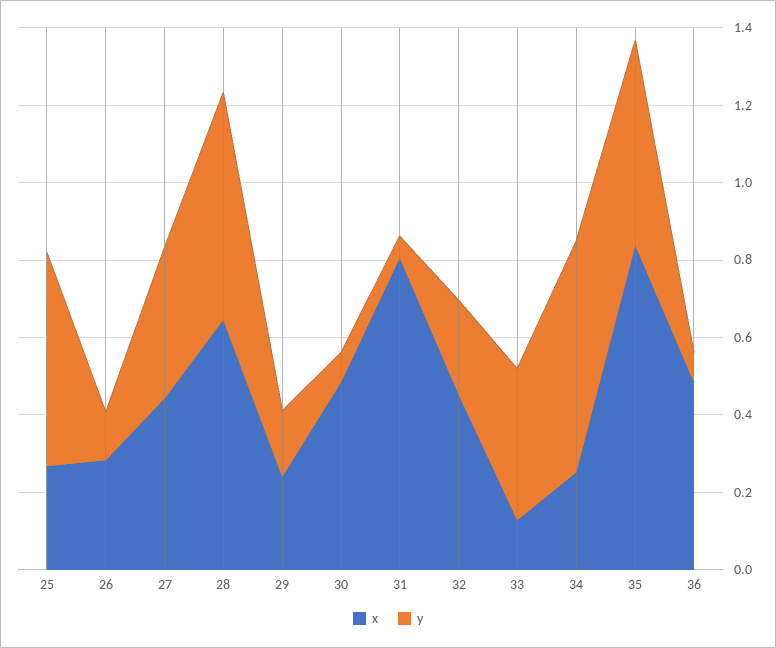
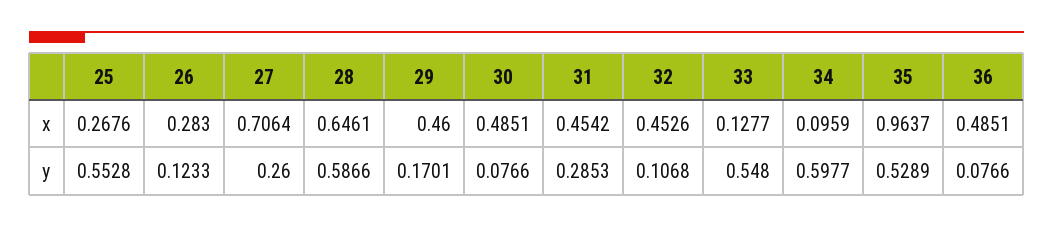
  {
    "x": {
      "25": 0.2676,
      "26": 0.283,
-     "27": 0.45,
+     "27": 0.7064,
      "28": 0.6461,
-     "29": 0.25,
+     "29": 0.46,
      "30": 0.4851,
-     "31": 0.8,
+     "31": 0.4542,
      "32": 0.4526,
      "33": 0.1277,
-     "34": 0.25,
+     "34": 0.0959,
-     "35": 0.85,
+     "35": 0.9637,
      "36": 0.4851
    },
    "y": {
      "25": 0.5528,
      "26": 0.1233,
-     "27": 0.4,
+     "27": 0.26,
      "28": 0.5866,
      "29": 0.1701,
      "30": 0.0766,
-     "31": 0.05,
+     "31": 0.2853,
-     "32": 0.25,
+     "32": 0.1068,
-     "33": 0.4,
+     "33": 0.548,
      "34": 0.5977,
      "35": 0.5289,
      "36": 0.0766
    }
  }

